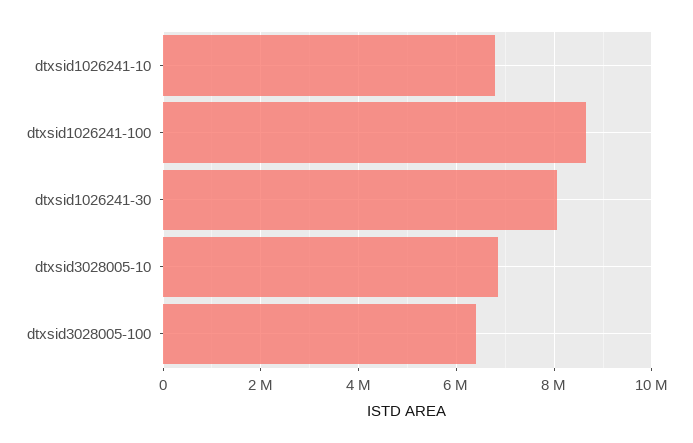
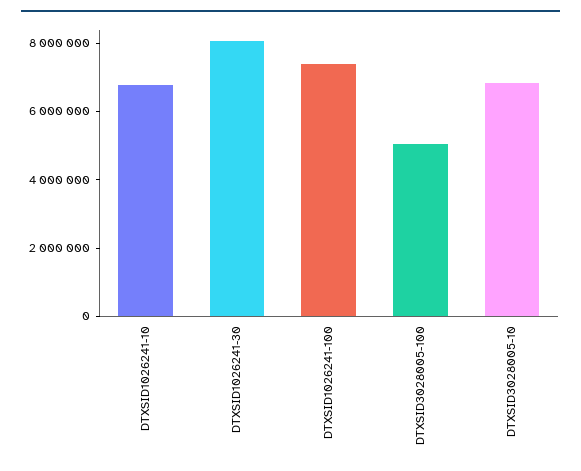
  {
    "dtxsid1026241-10": 6800000,
-   "dtxsid1026241-100": 8600000,
+   "dtxsid1026241-100": 7500000,
    "dtxsid1026241-30": 8000000,
    "dtxsid3028005-10": 6800000,
-   "dtxsid3028005-100": 6400000
+   "dtxsid3028005-100": 5000000
  }

